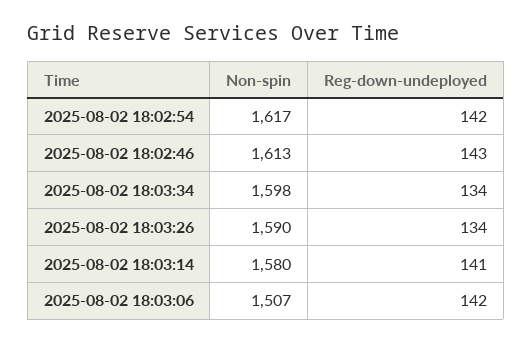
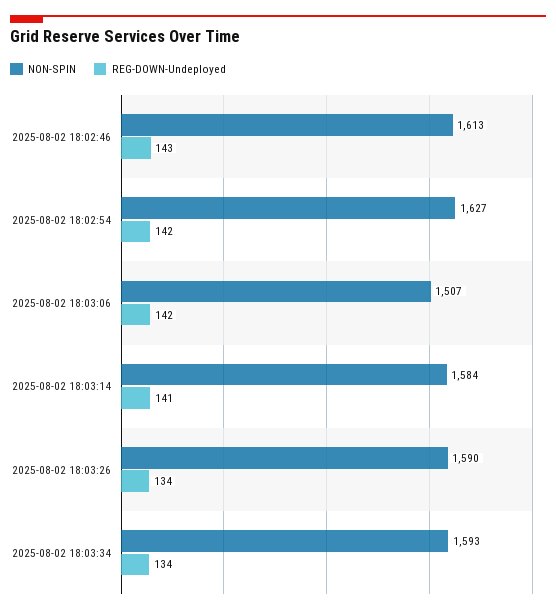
  {
    "Non-spin": {
-     "2025-08-02 18:02:54": 1617,
+     "2025-08-02 18:02:54": 1627,
      "2025-08-02 18:02:46": 1613,
-     "2025-08-02 18:03:34": 1598,
+     "2025-08-02 18:03:34": 1593,
      "2025-08-02 18:03:26": 1590,
-     "2025-08-02 18:03:14": 1580,
+     "2025-08-02 18:03:14": 1584,
      "2025-08-02 18:03:06": 1507
    },
    "Reg-down-undeployed": {
      "2025-08-02 18:02:54": 142,
      "2025-08-02 18:02:46": 143,
      "2025-08-02 18:03:34": 134,
      "2025-08-02 18:03:26": 134,
      "2025-08-02 18:03:14": 141,
      "2025-08-02 18:03:06": 142
    }
  }

